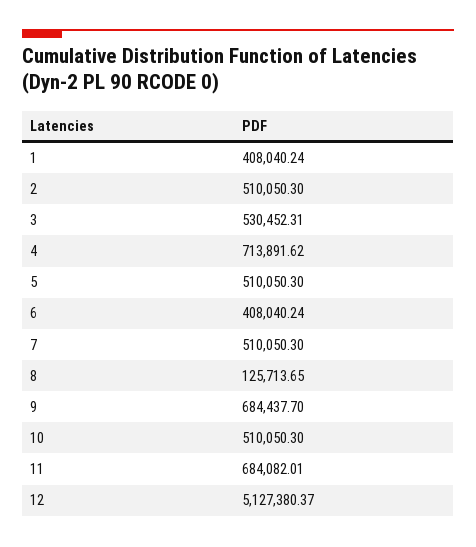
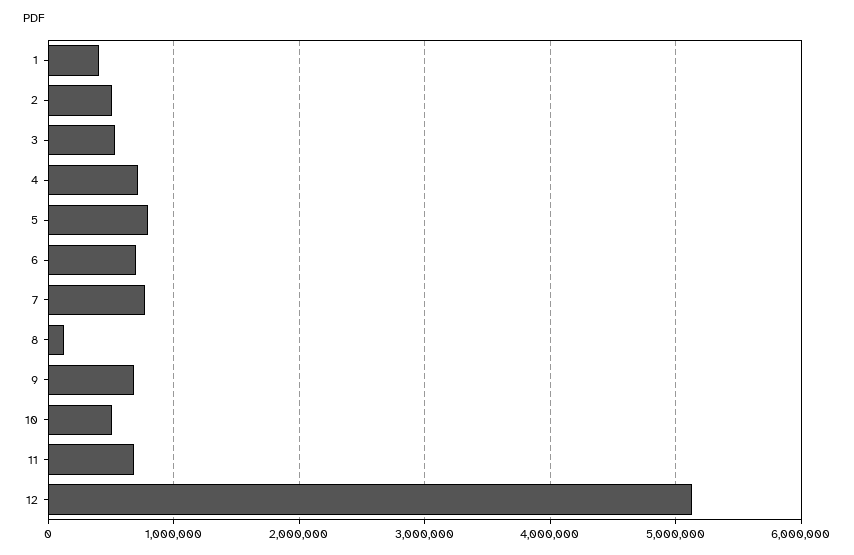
  {
    "1": 408040.24,
    "2": 510050.3,
    "3": 530452.31,
    "4": 713891.62,
-   "5": 510050.3,
+   "5": 800000,
-   "6": 408040.24,
+   "6": 700000,
-   "7": 510050.3,
+   "7": 800000,
    "8": 125713.65,
    "9": 684437.7,
    "10": 510050.3,
    "11": 684082.01,
    "12": 5127380.37
  }

